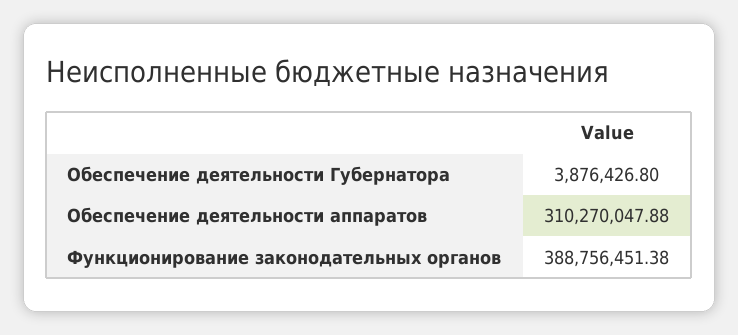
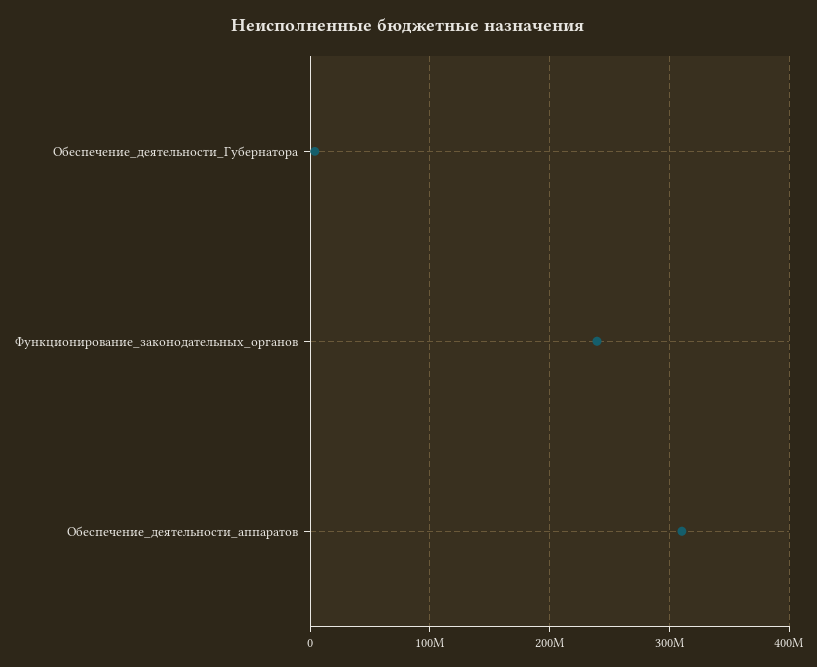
  {
    "Обеспечение деятельности Губернатора": 3876426.8,
    "Обеспечение деятельности аппаратов": 310270047.88,
-   "Функционирование законодательных органов": 388756451.38
+   "Функционирование законодательных органов": 240000000
  }

